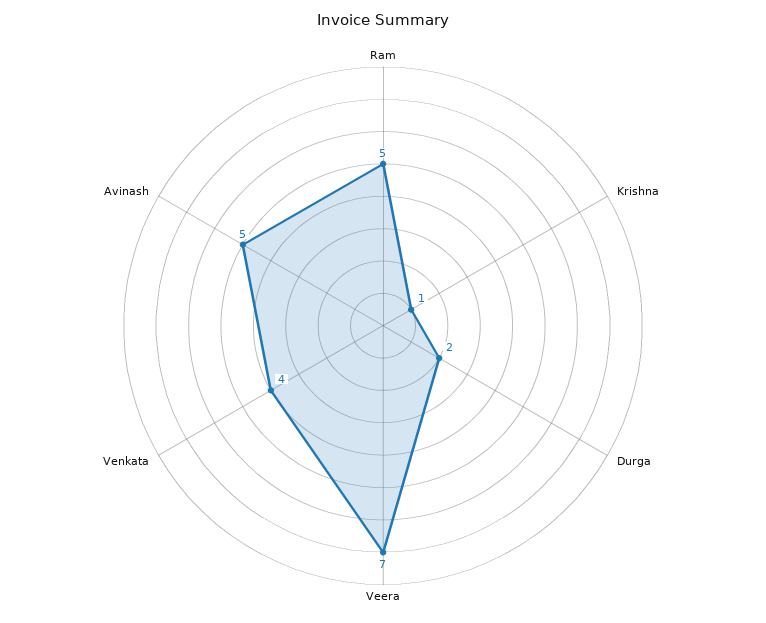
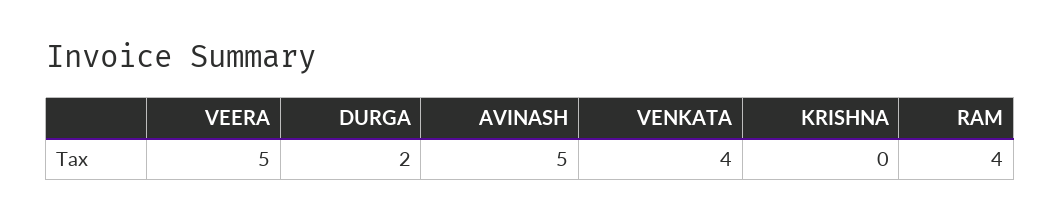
  {
-   "Ram": 5,
+   "Ram": 4,
-   "Krishna": 1,
+   "Krishna": 0,
    "Durga": 2,
-   "Veera": 7,
+   "Veera": 5,
    "Venkata": 4,
    "Avinash": 5
  }

